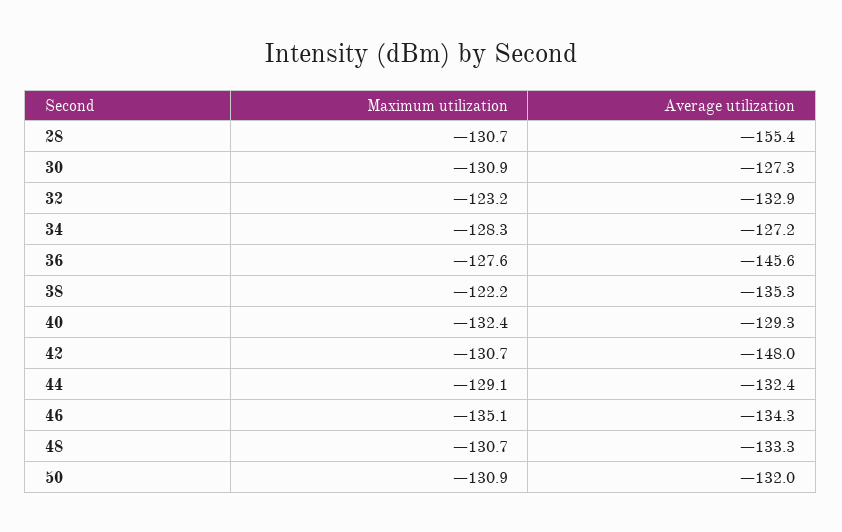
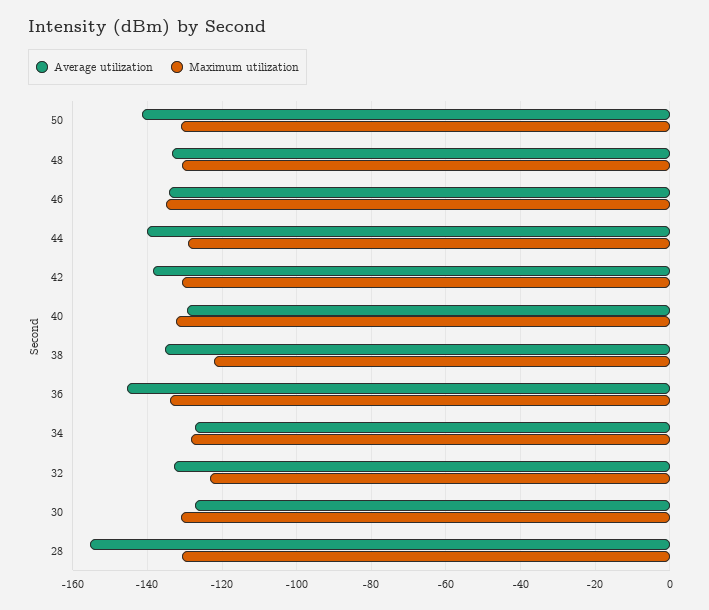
  {
    "Maximum utilization": {
      "28": -130.7,
      "30": -130.9,
      "32": -123.2,
      "34": -128.3,
-     "36": -127.6,
+     "36": -134,
      "38": -122.2,
      "40": -132.4,
      "42": -130.7,
      "44": -129.1,
      "46": -135.1,
      "48": -130.7,
      "50": -130.9
    },
    "Average utilization": {
      "28": -155.4,
      "30": -127.3,
      "32": -132.9,
      "34": -127.2,
      "36": -145.6,
      "38": -135.3,
      "40": -129.3,
-     "42": -148,
+     "42": -138,
-     "44": -132.4,
+     "44": -140,
      "46": -134.3,
      "48": -133.3,
-     "50": -132
+     "50": -142
    }
  }

